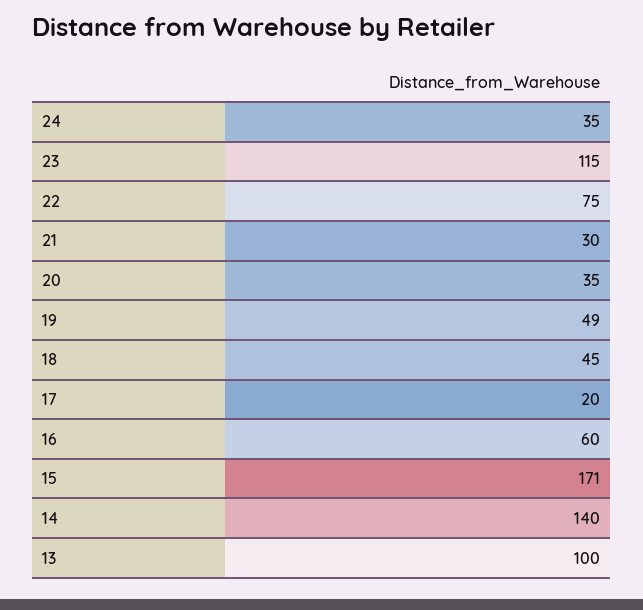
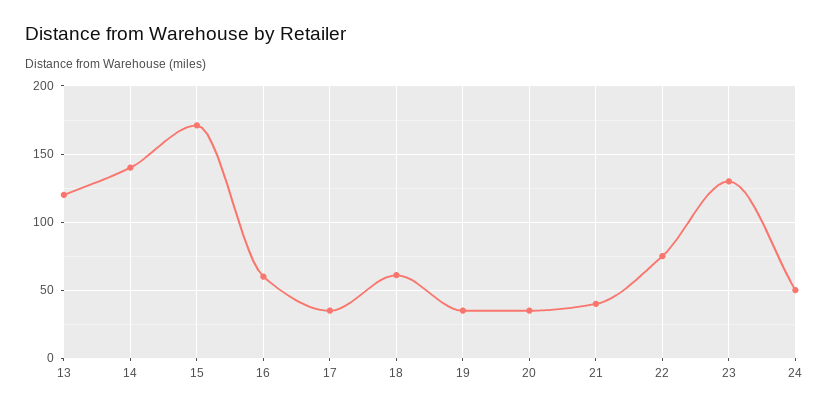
  {
-   "24": 35,
+   "24": 50,
-   "23": 115,
+   "23": 130,
    "22": 75,
-   "21": 30,
+   "21": 40,
    "20": 35,
-   "19": 49,
+   "19": 35,
-   "18": 45,
+   "18": 60,
-   "17": 20,
+   "17": 35,
    "16": 60,
    "15": 171,
    "14": 140,
-   "13": 100
+   "13": 120
  }

